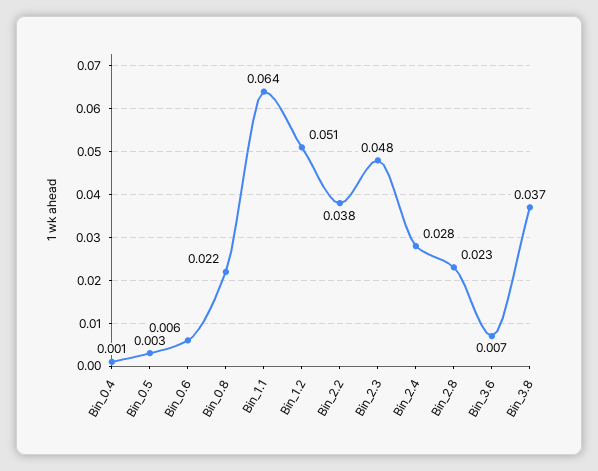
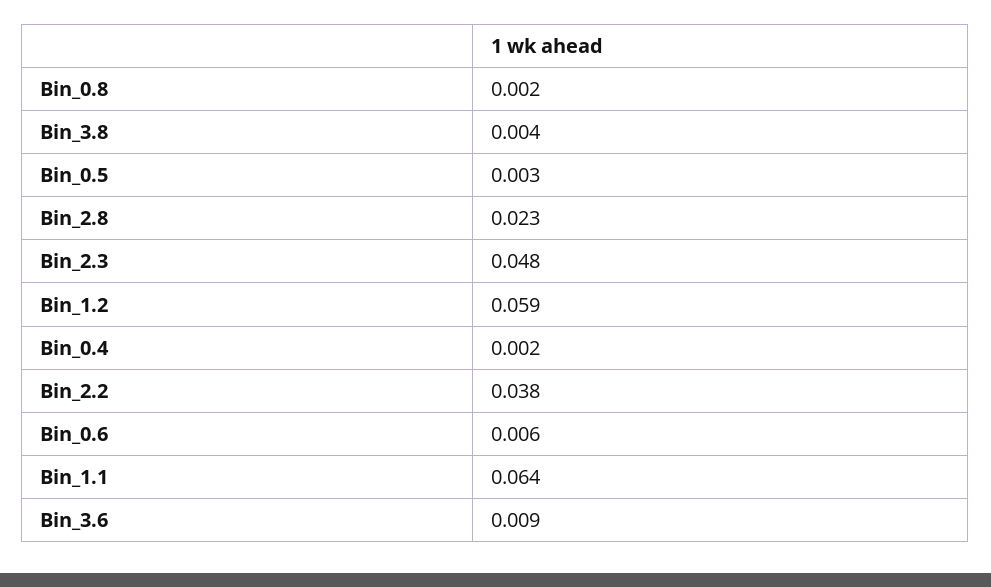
  {
-   "Bin_0.4": 0.001,
+   "Bin_0.4": 0.002,
    "Bin_0.5": 0.003,
    "Bin_0.6": 0.006,
-   "Bin_0.8": 0.022,
+   "Bin_0.8": 0.002,
    "Bin_1.1": 0.064,
-   "Bin_1.2": 0.051,
+   "Bin_1.2": 0.059,
    "Bin_2.2": 0.038,
    "Bin_2.3": 0.048,
-   "Bin_2.4": 0.028,
    "Bin_2.8": 0.023,
-   "Bin_3.6": 0.007,
+   "Bin_3.6": 0.009,
-   "Bin_3.8": 0.037
+   "Bin_3.8": 0.004
  }

